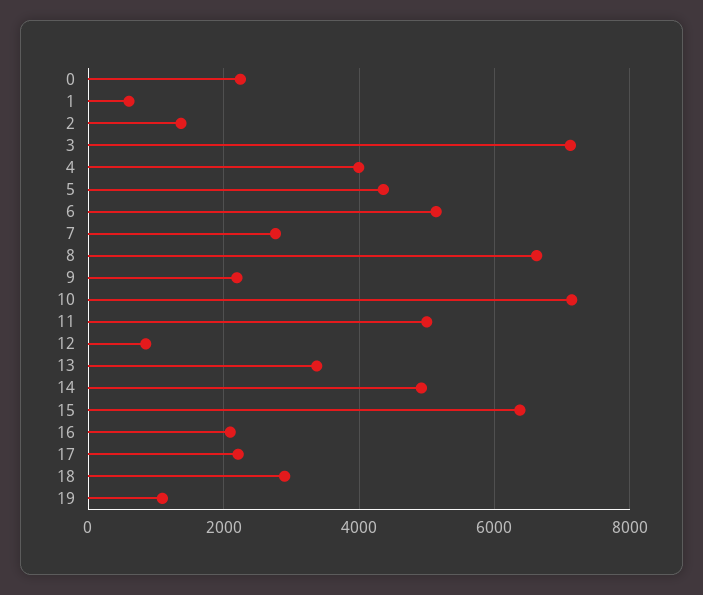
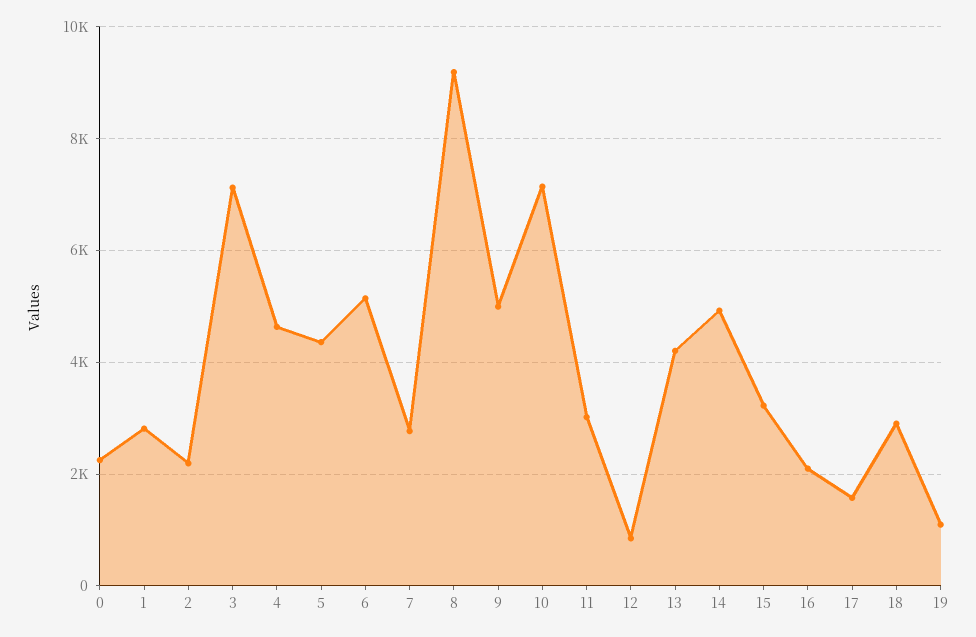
  {
    "0": 2200,
-   "1": 600,
+   "1": 2800,
-   "2": 1400,
+   "2": 2200,
    "3": 7200,
-   "4": 4000,
+   "4": 4600,
    "5": 4400,
    "6": 5200,
    "7": 2800,
-   "8": 6600,
+   "8": 9200,
-   "9": 2200,
+   "9": 5000,
    "10": 7200,
-   "11": 5000,
+   "11": 3000,
    "12": 800,
-   "13": 3400,
+   "13": 4200,
    "14": 5000,
-   "15": 6400,
+   "15": 3200,
    "16": 2000,
-   "17": 2200,
+   "17": 1600,
    "18": 3000,
    "19": 1000
  }

